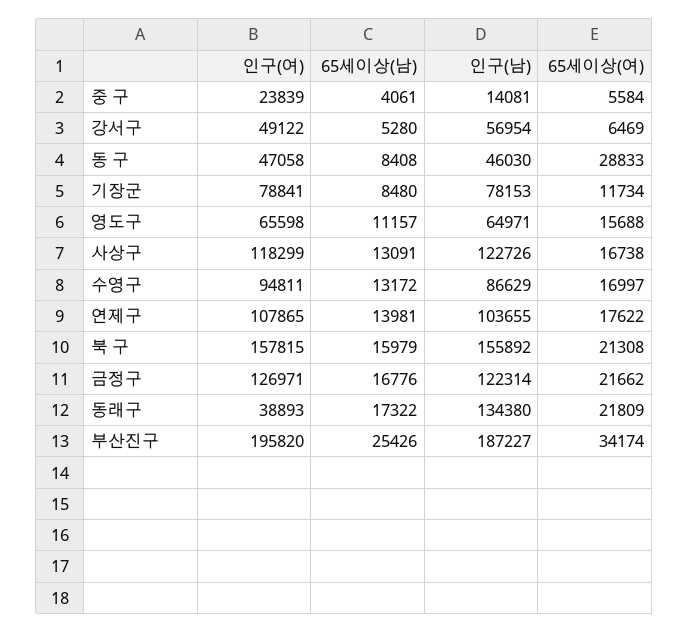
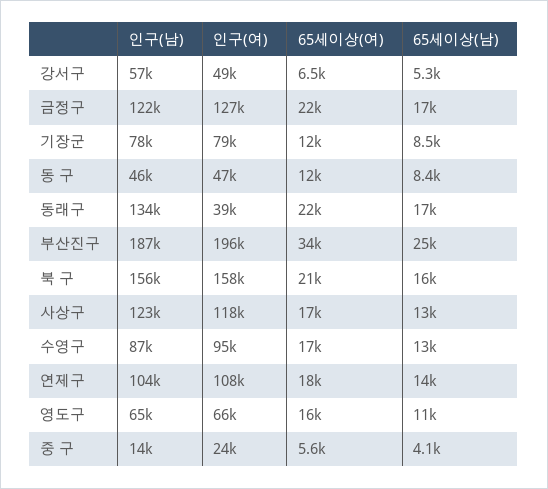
  {
    "인구(여)": {
      "중 구": 23839,
      "강서구": 49122,
      "동 구": 47058,
      "기장군": 78841,
      "영도구": 65598,
      "사상구": 118299,
      "수영구": 94811,
      "연제구": 107865,
      "북 구": 157815,
      "금정구": 126971,
      "동래구": 38893,
      "부산진구": 195820
    },
    "65세이상(남)": {
      "중 구": 4061,
      "강서구": 5280,
      "동 구": 8408,
      "기장군": 8480,
      "영도구": 11157,
      "사상구": 13091,
      "수영구": 13172,
      "연제구": 13981,
      "북 구": 15979,
      "금정구": 16776,
      "동래구": 17322,
      "부산진구": 25426
    },
    "인구(남)": {
      "중 구": 14081,
      "강서구": 56954,
      "동 구": 46030,
      "기장군": 78153,
      "영도구": 64971,
      "사상구": 122726,
      "수영구": 86629,
      "연제구": 103655,
      "북 구": 155892,
      "금정구": 122314,
      "동래구": 134380,
      "부산진구": 187227
    },
    "65세이상(여)": {
      "중 구": 5584,
      "강서구": 6469,
-     "동 구": 28833,
+     "동 구": 12000,
      "기장군": 11734,
      "영도구": 15688,
      "사상구": 16738,
      "수영구": 16997,
      "연제구": 17622,
      "북 구": 21308,
      "금정구": 21662,
      "동래구": 21809,
      "부산진구": 34174
    }
  }

